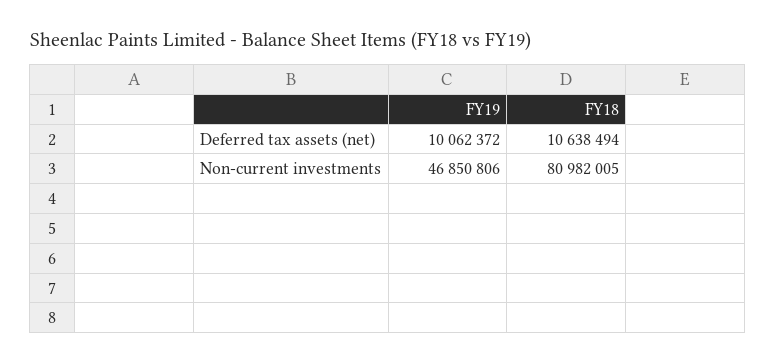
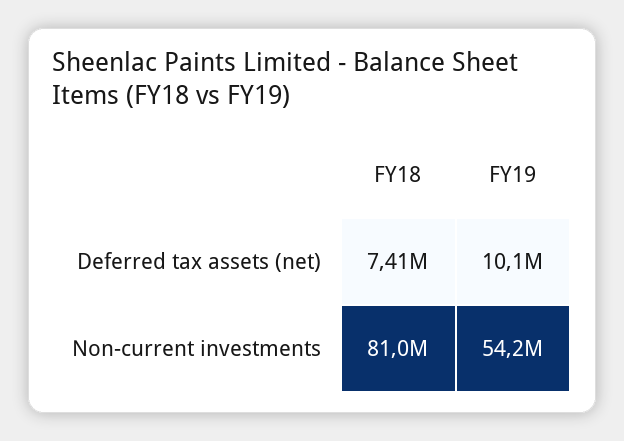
  {
    "FY19": {
      "Deferred tax assets (net)": 10062372,
-     "Non-current investments": 46850806
+     "Non-current investments": 54200000
    },
    "FY18": {
-     "Deferred tax assets (net)": 10638494,
+     "Deferred tax assets (net)": 7410000,
      "Non-current investments": 80982005
    }
  }

